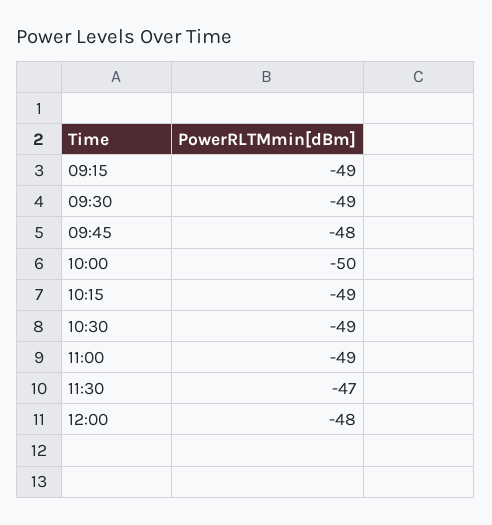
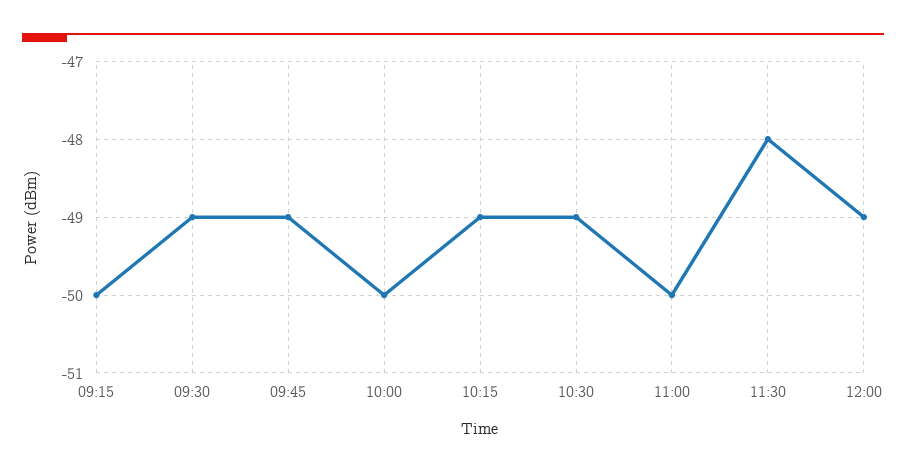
  {
-   "09:15": -49,
+   "09:15": -50,
    "09:30": -49,
-   "09:45": -48,
+   "09:45": -49,
    "10:00": -50,
    "10:15": -49,
    "10:30": -49,
-   "11:00": -49,
+   "11:00": -50,
-   "11:30": -47,
+   "11:30": -48,
-   "12:00": -48
+   "12:00": -49
  }

